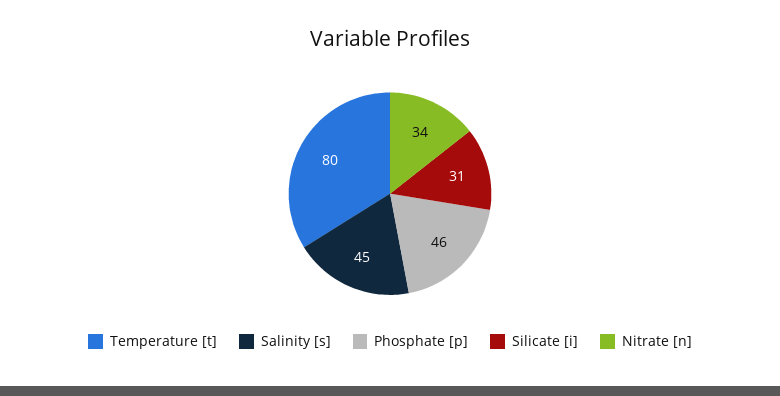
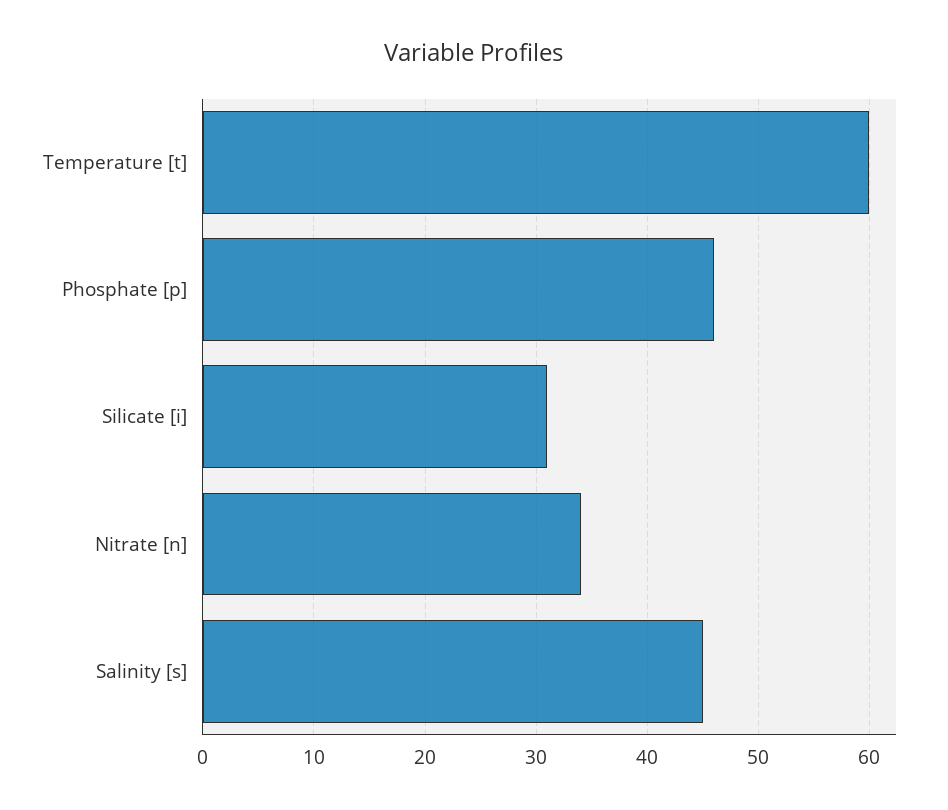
  {
-   "Temperature [t]": 80,
+   "Temperature [t]": 60,
    "Salinity [s]": 45,
    "Phosphate [p]": 46,
    "Silicate [i]": 31,
    "Nitrate [n]": 34
  }

